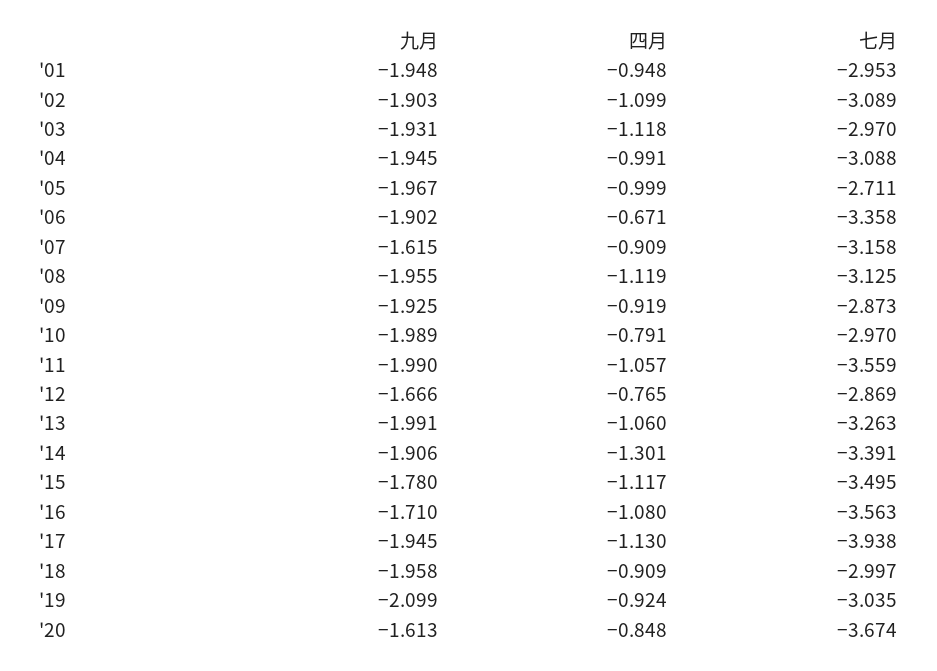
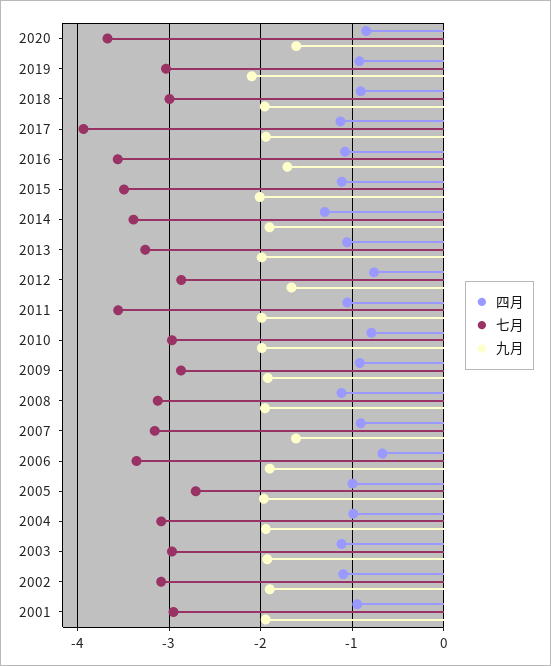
  {
    "九月": {
      "'01": -1.948,
      "'02": -1.903,
      "'03": -1.931,
      "'04": -1.945,
      "'05": -1.967,
      "'06": -1.902,
      "'07": -1.615,
      "'08": -1.955,
      "'09": -1.925,
      "'10": -1.989,
      "'11": -1.99,
      "'12": -1.666,
      "'13": -1.991,
      "'14": -1.906,
-     "'15": -1.78,
+     "'15": -2,
      "'16": -1.71,
      "'17": -1.945,
      "'18": -1.958,
      "'19": -2.099,
      "'20": -1.613
    },
    "四月": {
      "'01": -0.948,
      "'02": -1.099,
      "'03": -1.118,
      "'04": -0.991,
      "'05": -0.999,
      "'06": -0.671,
      "'07": -0.909,
      "'08": -1.119,
      "'09": -0.919,
      "'10": -0.791,
      "'11": -1.057,
      "'12": -0.765,
      "'13": -1.06,
      "'14": -1.301,
      "'15": -1.117,
      "'16": -1.08,
      "'17": -1.13,
      "'18": -0.909,
      "'19": -0.924,
      "'20": -0.848
    },
    "七月": {
      "'01": -2.953,
      "'02": -3.089,
      "'03": -2.97,
      "'04": -3.088,
      "'05": -2.711,
      "'06": -3.358,
      "'07": -3.158,
      "'08": -3.125,
      "'09": -2.873,
      "'10": -2.97,
      "'11": -3.559,
      "'12": -2.869,
      "'13": -3.263,
      "'14": -3.391,
      "'15": -3.495,
      "'16": -3.563,
      "'17": -3.938,
      "'18": -2.997,
      "'19": -3.035,
      "'20": -3.674
    }
  }

